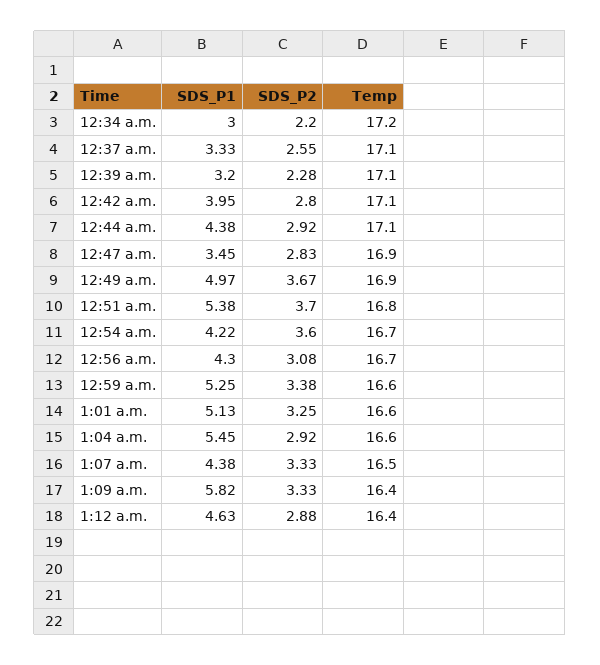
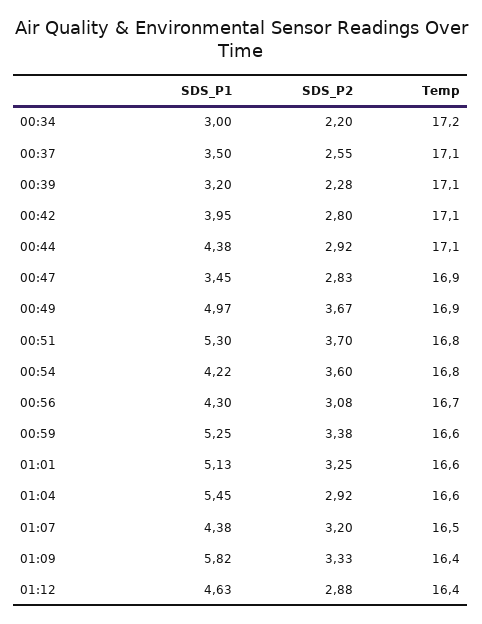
  {
    "SDS_P1": {
      "12:34 a.m.": 3,
-     "12:37 a.m.": 3.33,
+     "12:37 a.m.": 3.5,
      "12:39 a.m.": 3.2,
      "12:42 a.m.": 3.95,
      "12:44 a.m.": 4.38,
      "12:47 a.m.": 3.45,
      "12:49 a.m.": 4.97,
-     "12:51 a.m.": 5.38,
+     "12:51 a.m.": 5.3,
      "12:54 a.m.": 4.22,
      "12:56 a.m.": 4.3,
      "12:59 a.m.": 5.25,
      "1:01 a.m.": 5.13,
      "1:04 a.m.": 5.45,
      "1:07 a.m.": 4.38,
      "1:09 a.m.": 5.82,
      "1:12 a.m.": 4.63
    },
    "SDS_P2": {
      "12:34 a.m.": 2.2,
      "12:37 a.m.": 2.55,
      "12:39 a.m.": 2.28,
      "12:42 a.m.": 2.8,
      "12:44 a.m.": 2.92,
      "12:47 a.m.": 2.83,
      "12:49 a.m.": 3.67,
      "12:51 a.m.": 3.7,
      "12:54 a.m.": 3.6,
      "12:56 a.m.": 3.08,
      "12:59 a.m.": 3.38,
      "1:01 a.m.": 3.25,
      "1:04 a.m.": 2.92,
-     "1:07 a.m.": 3.33,
+     "1:07 a.m.": 3.2,
      "1:09 a.m.": 3.33,
      "1:12 a.m.": 2.88
    },
    "Temp": {
      "12:34 a.m.": 17.2,
      "12:37 a.m.": 17.1,
      "12:39 a.m.": 17.1,
      "12:42 a.m.": 17.1,
      "12:44 a.m.": 17.1,
      "12:47 a.m.": 16.9,
      "12:49 a.m.": 16.9,
      "12:51 a.m.": 16.8,
-     "12:54 a.m.": 16.7,
+     "12:54 a.m.": 16.8,
      "12:56 a.m.": 16.7,
      "12:59 a.m.": 16.6,
      "1:01 a.m.": 16.6,
      "1:04 a.m.": 16.6,
      "1:07 a.m.": 16.5,
      "1:09 a.m.": 16.4,
      "1:12 a.m.": 16.4
    }
  }

